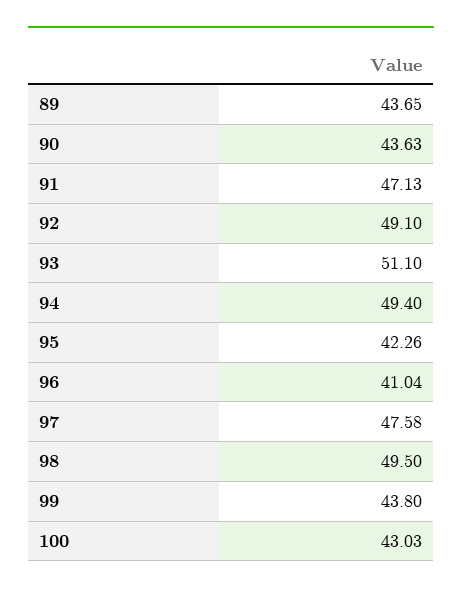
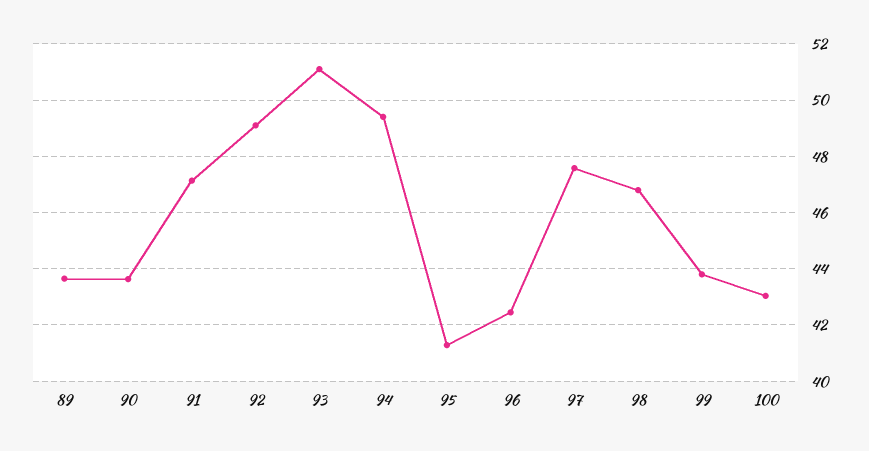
  {
    "89": 43.65,
    "90": 43.63,
    "91": 47.13,
    "92": 49.1,
    "93": 51.1,
    "94": 49.4,
-   "95": 42.26,
+   "95": 41.25,
-   "96": 41.04,
+   "96": 42.5,
    "97": 47.58,
-   "98": 49.5,
+   "98": 46.75,
    "99": 43.8,
    "100": 43.03
  }

